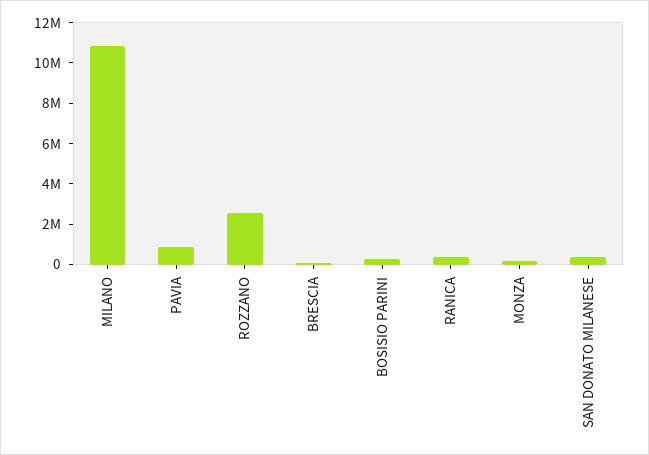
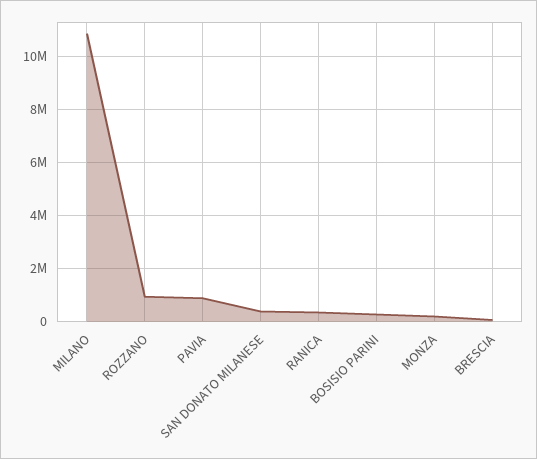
  {
    "MILANO": 10750000,
    "PAVIA": 1000000,
-   "ROZZANO": 2500000,
+   "ROZZANO": 1000000,
    "BRESCIA": 0,
    "BOSISIO PARINI": 250000,
    "RANICA": 250000,
    "MONZA": 250000,
    "SAN DONATO MILANESE": 500000
  }

